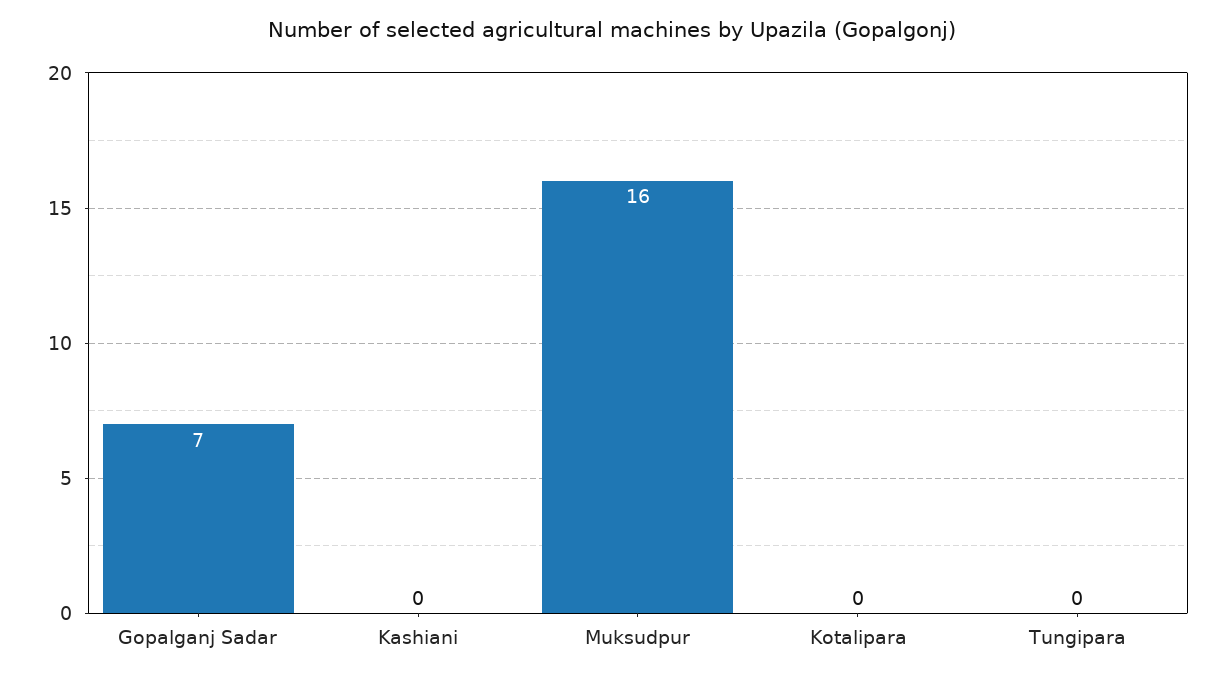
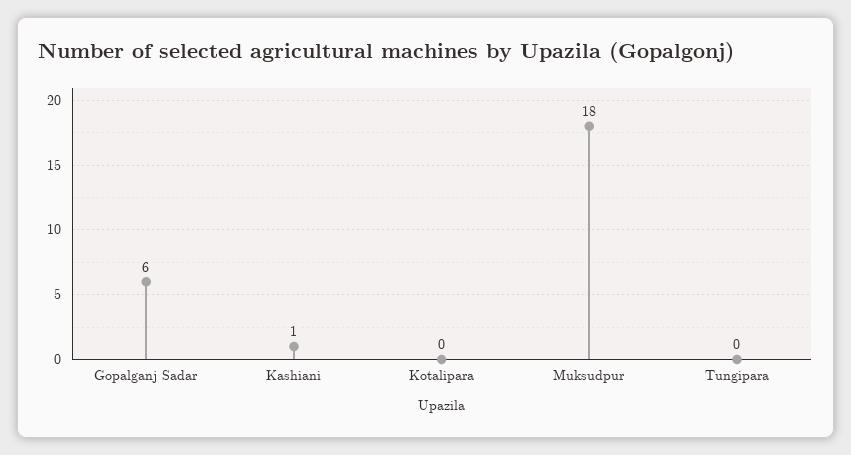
  {
-   "Gopalganj Sadar": 7,
+   "Gopalganj Sadar": 6,
-   "Kashiani": 0,
+   "Kashiani": 1,
-   "Muksudpur": 16,
+   "Muksudpur": 18,
    "Kotalipara": 0,
    "Tungipara": 0
  }

